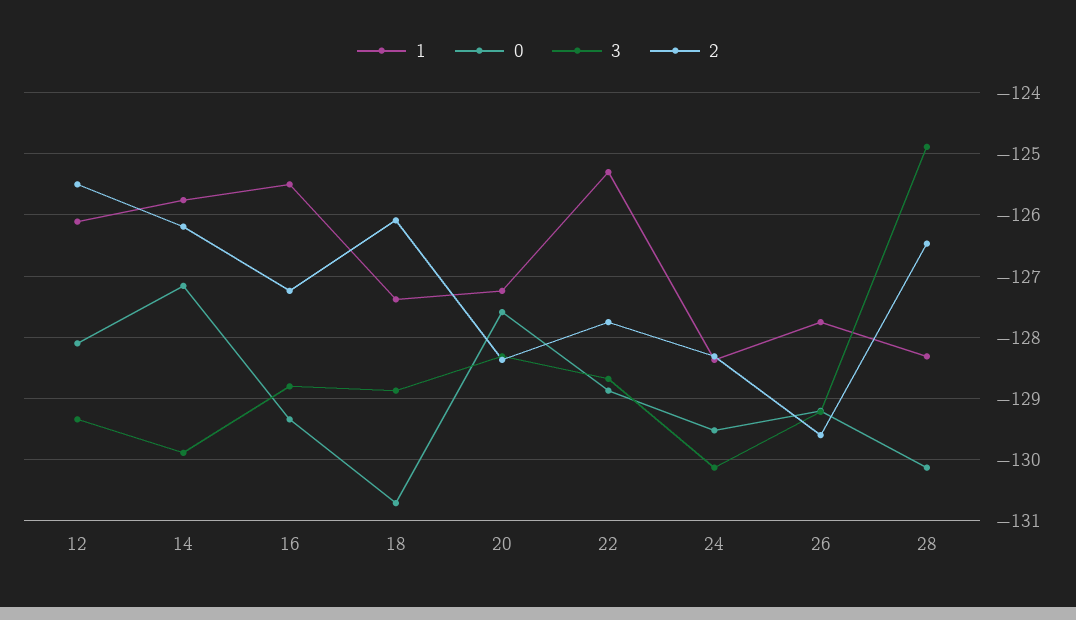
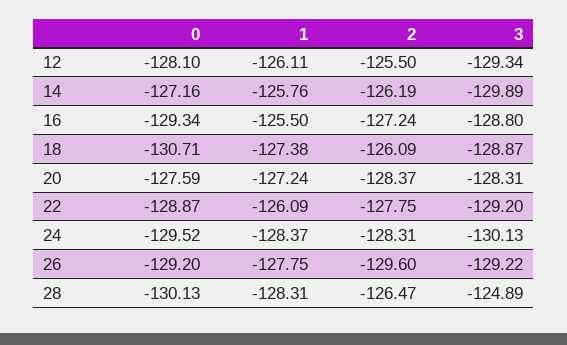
  {
    "1": {
      "12": -126.11,
      "14": -125.76,
      "16": -125.5,
      "18": -127.38,
      "20": -127.24,
-     "22": -125.3,
+     "22": -126.09,
      "24": -128.37,
      "26": -127.75,
      "28": -128.31
    },
    "0": {
      "12": -128.1,
      "14": -127.16,
      "16": -129.34,
      "18": -130.71,
      "20": -127.59,
      "22": -128.87,
      "24": -129.52,
      "26": -129.2,
      "28": -130.13
    },
    "3": {
      "12": -129.34,
      "14": -129.89,
      "16": -128.8,
      "18": -128.87,
      "20": -128.31,
-     "22": -128.7,
+     "22": -129.2,
      "24": -130.13,
      "26": -129.22,
      "28": -124.89
    },
    "2": {
      "12": -125.5,
      "14": -126.19,
      "16": -127.24,
      "18": -126.09,
      "20": -128.37,
      "22": -127.75,
      "24": -128.31,
      "26": -129.6,
      "28": -126.47
    }
  }

